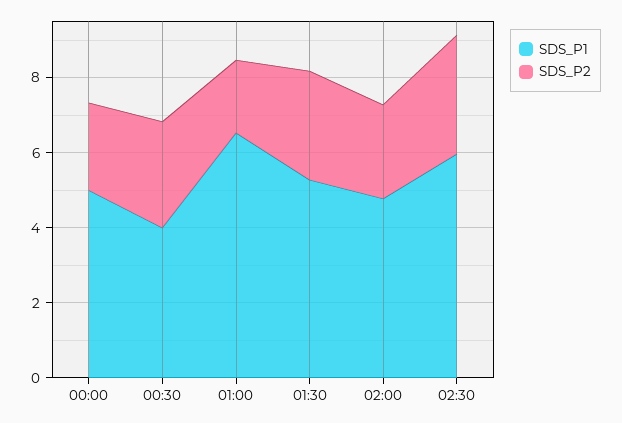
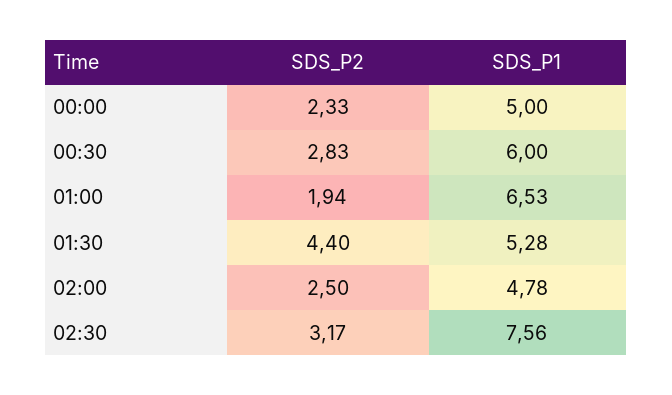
  {
    "SDS_P1": {
      "00:00": 5,
-     "00:30": 4,
+     "00:30": 6,
      "01:00": 6.53,
      "01:30": 5.28,
      "02:00": 4.78,
-     "02:30": 6
+     "02:30": 7.56
    },
    "SDS_P2": {
      "00:00": 2.33,
      "00:30": 2.83,
      "01:00": 1.94,
-     "01:30": 3,
+     "01:30": 4.4,
      "02:00": 2.5,
      "02:30": 3.17
    }
  }

